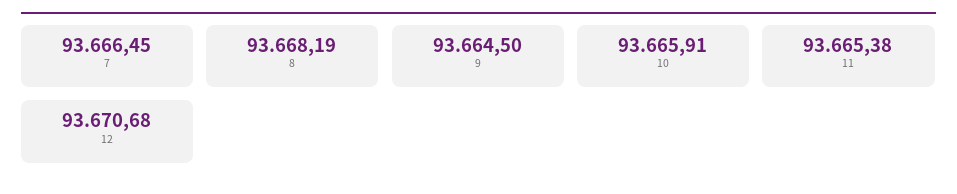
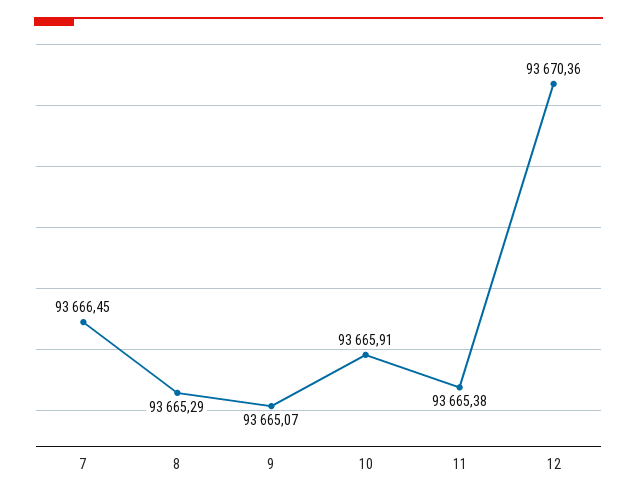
  {
    "7": 93666.45,
-   "8": 93668.19,
+   "8": 93665.29,
-   "9": 93664.5,
+   "9": 93665.07,
    "10": 93665.91,
    "11": 93665.38,
-   "12": 93670.68
+   "12": 93670.36
  }

